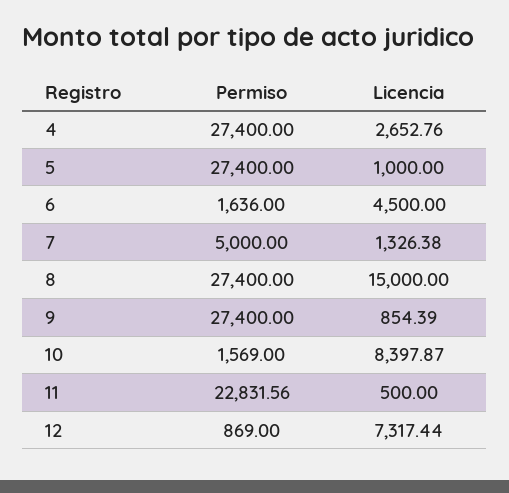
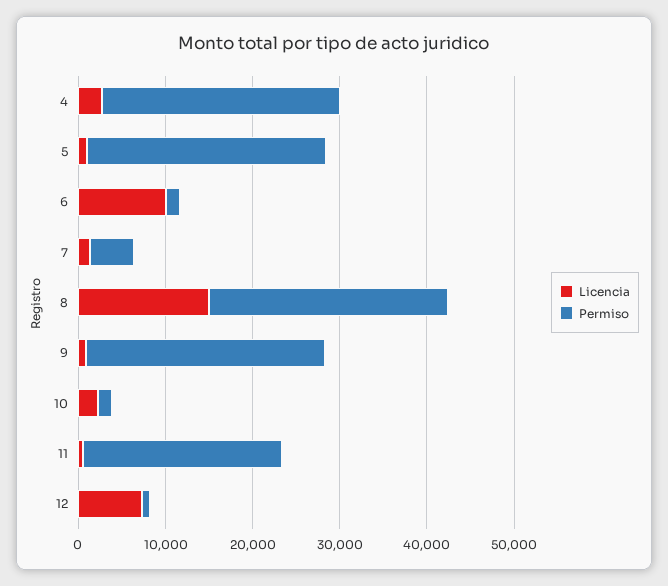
  {
    "Permiso": {
      "4": 27400,
      "5": 27400,
      "6": 1636,
      "7": 5000,
      "8": 27400,
      "9": 27400,
      "10": 1569,
      "11": 22831.56,
      "12": 869
    },
    "Licencia": {
      "4": 2652.76,
      "5": 1000,
-     "6": 4500,
+     "6": 10000,
      "7": 1326.38,
      "8": 15000,
      "9": 854.39,
-     "10": 8397.87,
+     "10": 2000,
      "11": 500,
      "12": 7317.44
    }
  }

